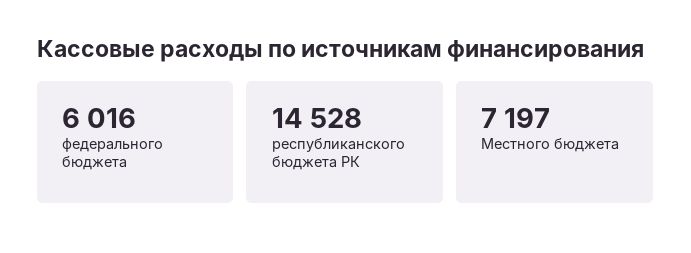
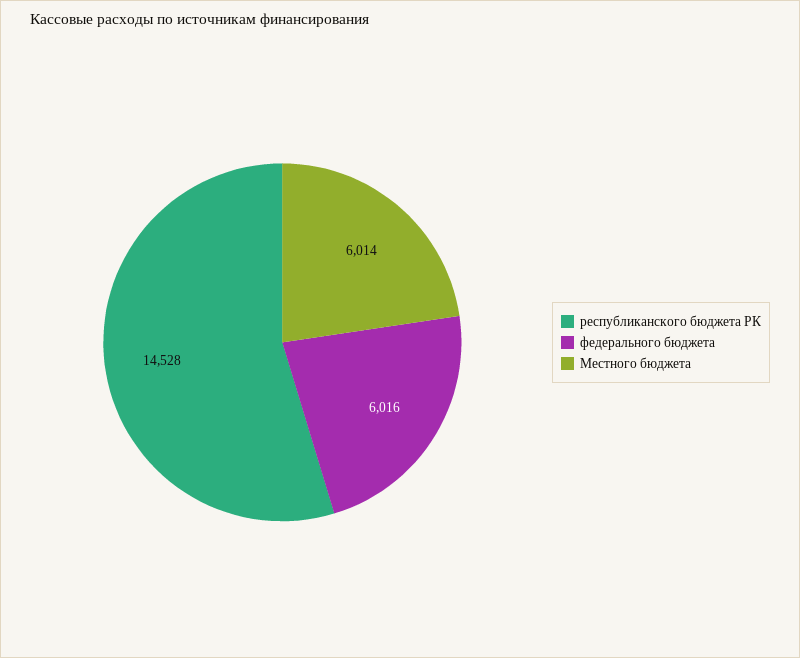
  {
    "федерального бюджета": 6016,
    "республиканского бюджета РК": 14528,
-   "Местного бюджета": 7197
+   "Местного бюджета": 6014
  }

